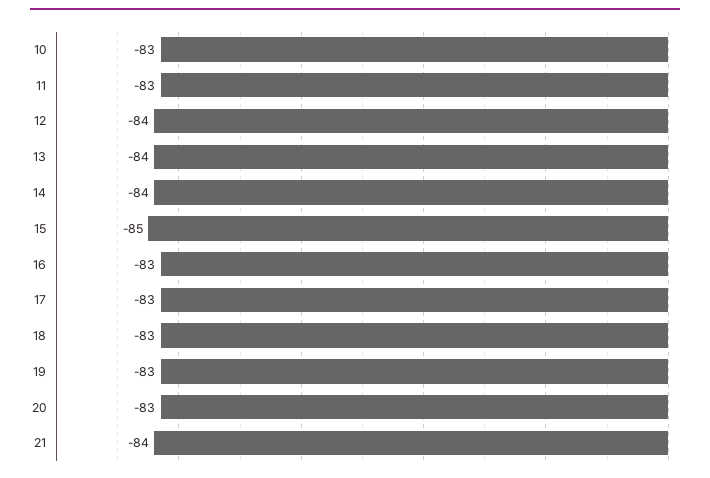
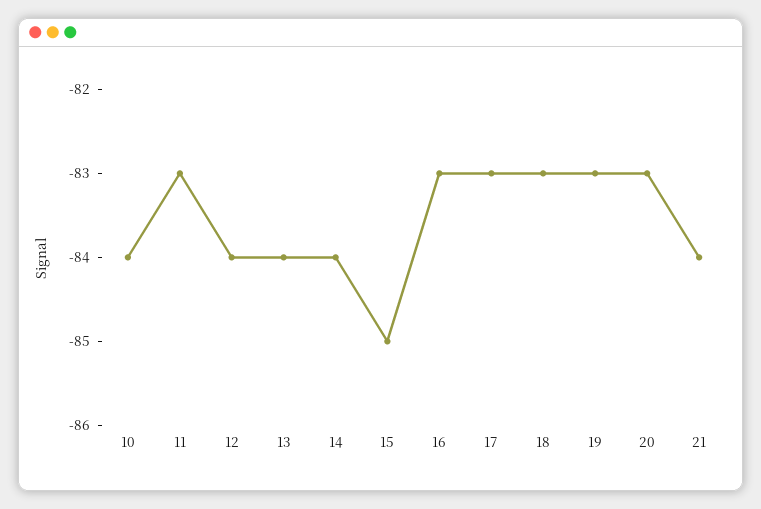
  {
-   "10": -83,
+   "10": -84,
    "11": -83,
    "12": -84,
    "13": -84,
    "14": -84,
    "15": -85,
    "16": -83,
    "17": -83,
    "18": -83,
    "19": -83,
    "20": -83,
    "21": -84
  }

